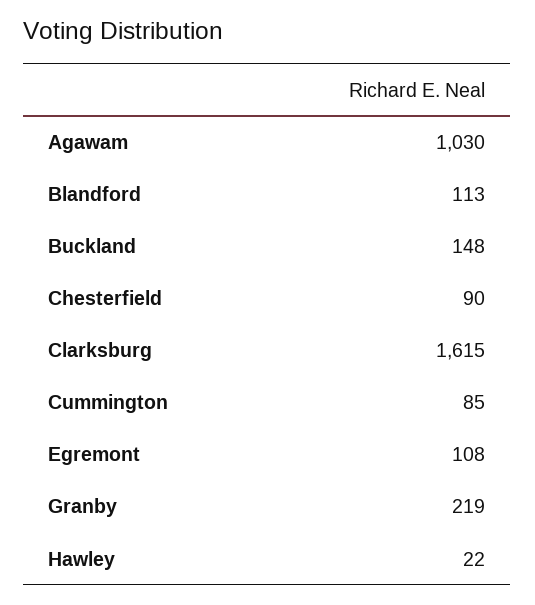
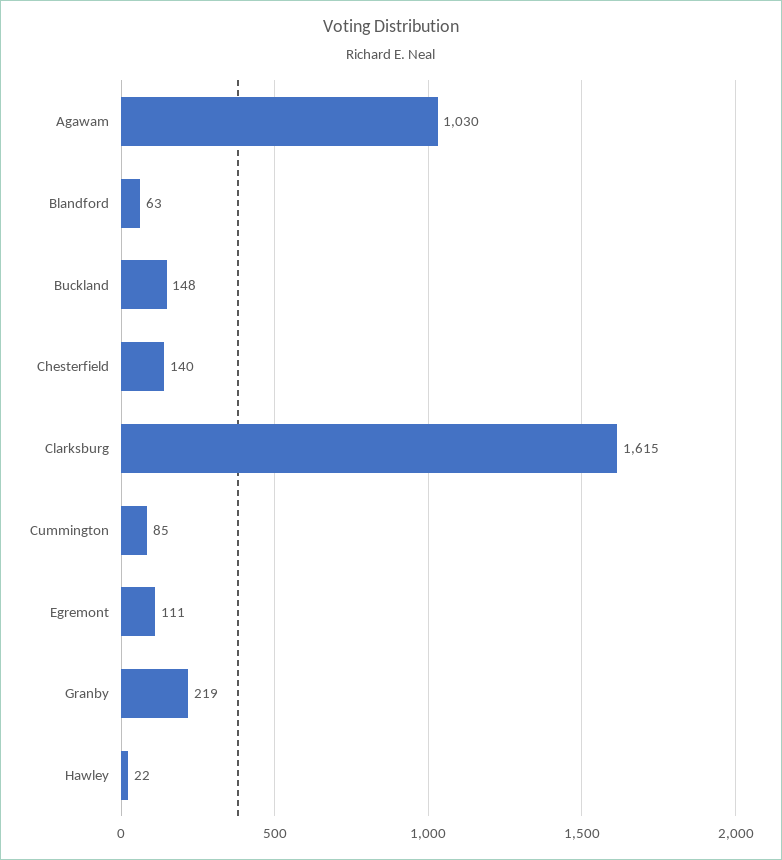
  {
    "Agawam": 1030,
-   "Blandford": 113,
+   "Blandford": 63,
    "Buckland": 148,
-   "Chesterfield": 90,
+   "Chesterfield": 140,
    "Clarksburg": 1615,
    "Cummington": 85,
-   "Egremont": 108,
+   "Egremont": 111,
    "Granby": 219,
    "Hawley": 22
  }

